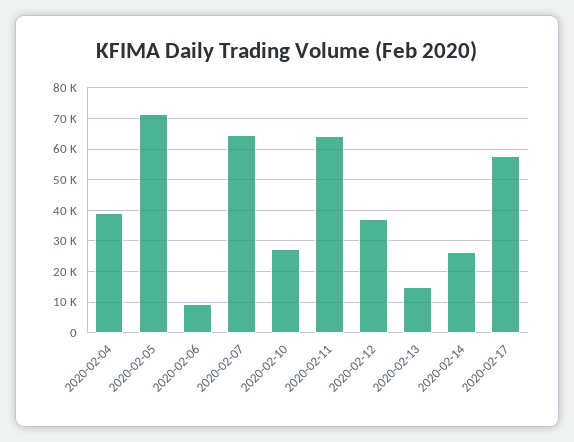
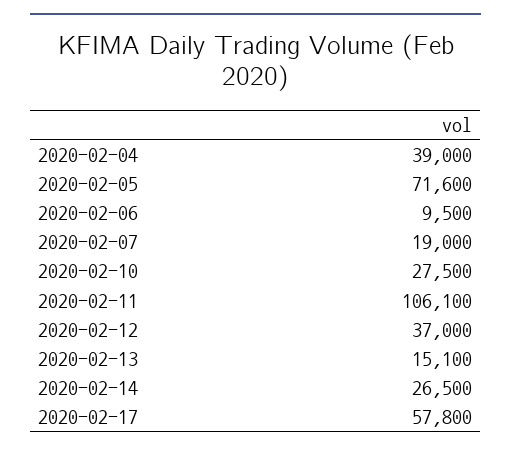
  {
    "2020-02-04": 39000,
    "2020-02-05": 71600,
    "2020-02-06": 9500,
-   "2020-02-07": 64000,
+   "2020-02-07": 19000,
    "2020-02-10": 27500,
-   "2020-02-11": 64000,
+   "2020-02-11": 106100,
    "2020-02-12": 37000,
    "2020-02-13": 15100,
    "2020-02-14": 26500,
    "2020-02-17": 57800
  }

